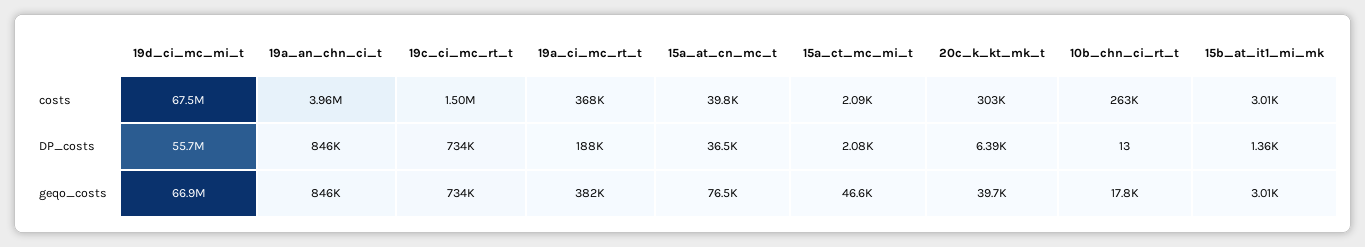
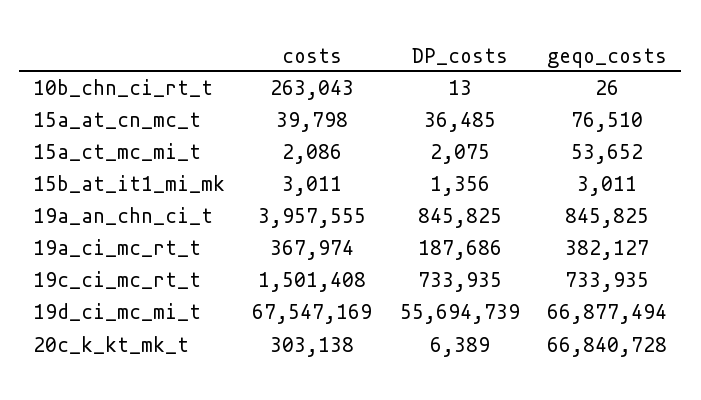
  {
    "19d_ci_mc_mi_t": {
      "costs": 67547169,
      "DP_costs": 55694739,
      "geqo_costs": 66877494
    },
    "19a_an_chn_ci_t": {
      "costs": 3957555,
      "DP_costs": 845825,
      "geqo_costs": 845825
    },
    "19c_ci_mc_rt_t": {
      "costs": 1501408,
      "DP_costs": 733935,
      "geqo_costs": 733935
    },
    "19a_ci_mc_rt_t": {
      "costs": 367974,
      "DP_costs": 187686,
      "geqo_costs": 382127
    },
    "15a_at_cn_mc_t": {
      "costs": 39798,
      "DP_costs": 36485,
      "geqo_costs": 76510
    },
    "15a_ct_mc_mi_t": {
      "costs": 2086,
      "DP_costs": 2075,
-     "geqo_costs": 46600
+     "geqo_costs": 53652
    },
    "20c_k_kt_mk_t": {
      "costs": 303138,
      "DP_costs": 6389,
-     "geqo_costs": 39700
+     "geqo_costs": 66840728
    },
    "10b_chn_ci_rt_t": {
      "costs": 263043,
      "DP_costs": 13,
-     "geqo_costs": 17800
+     "geqo_costs": 26
    },
    "15b_at_it1_mi_mk": {
      "costs": 3011,
      "DP_costs": 1356,
      "geqo_costs": 3011
    }
  }

